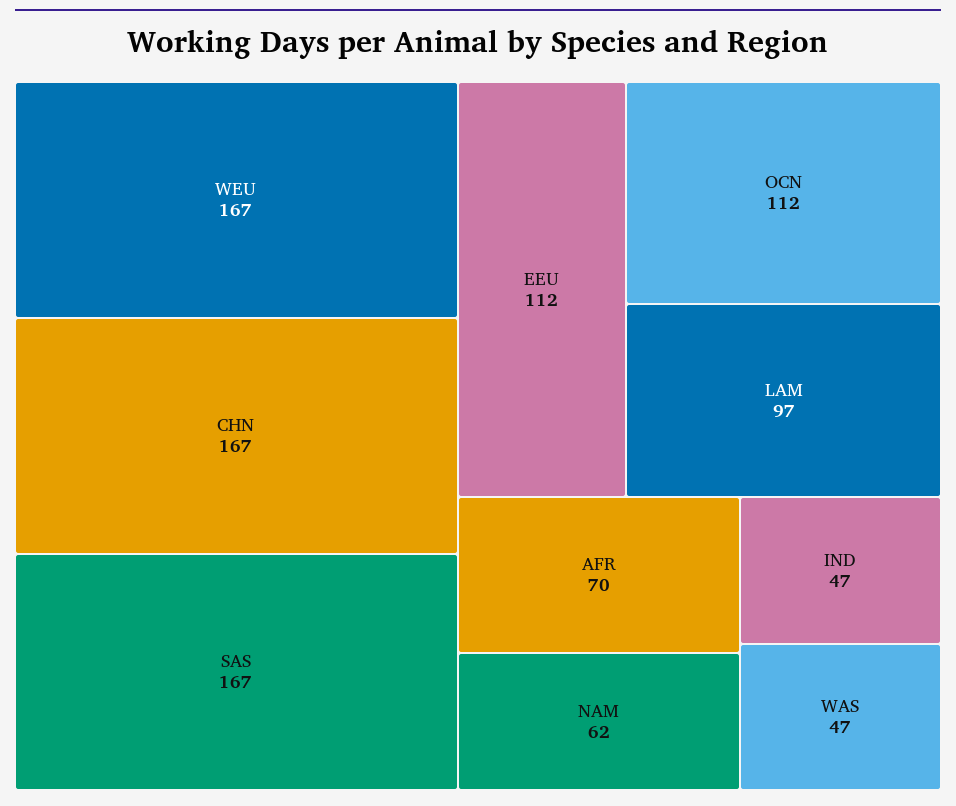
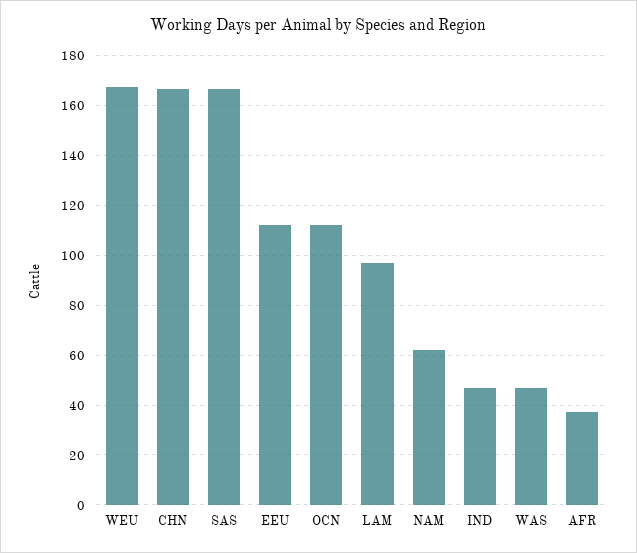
  {
    "WEU": 167,
    "CHN": 167,
    "SAS": 167,
    "EEU": 112,
    "OCN": 112,
    "LAM": 97,
-   "AFR": 70,
+   "AFR": 37.5,
    "NAM": 62,
    "IND": 47,
    "WAS": 47
  }

